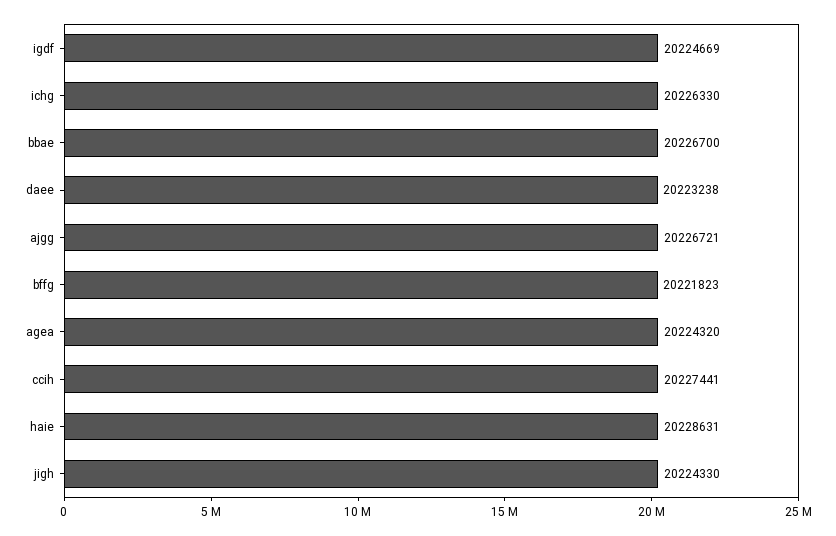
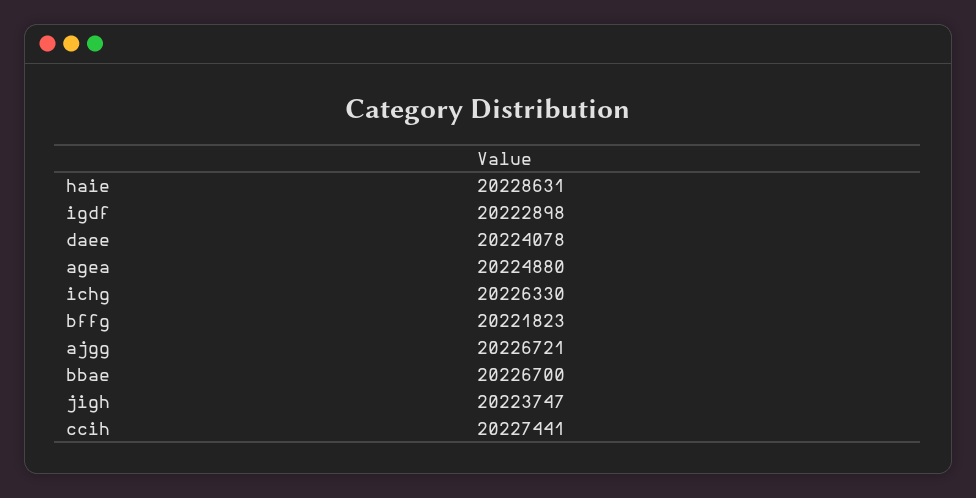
  {
-   "igdf": 20224669,
+   "igdf": 20222898,
    "ichg": 20226330,
    "bbae": 20226700,
-   "daee": 20223238,
+   "daee": 20224078,
    "ajgg": 20226721,
    "bffg": 20221823,
-   "agea": 20224320,
+   "agea": 20224880,
    "ccih": 20227441,
    "haie": 20228631,
-   "jigh": 20224330
+   "jigh": 20223747
  }

